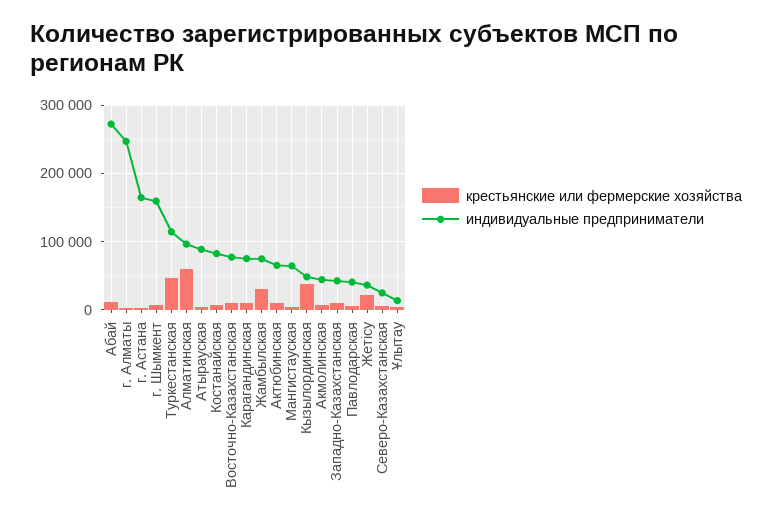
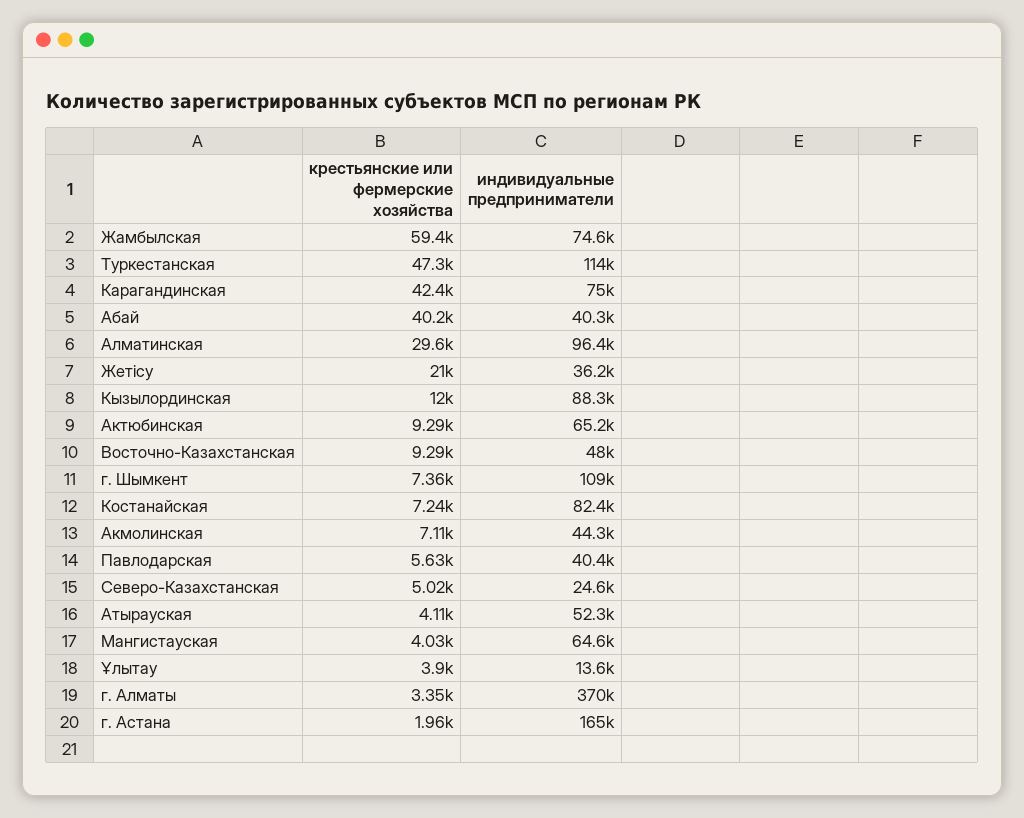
  {
    "крестьянские или фермерские хозяйства": {
-     "Абай": 10000,
+     "Абай": 40200,
      "г. Алматы": 3350,
      "г. Астана": 1960,
      "г. Шымкент": 7360,
      "Туркестанская": 47300,
-     "Алматинская": 60000,
+     "Алматинская": 29600,
      "Атырауская": 4110,
      "Костанайская": 7240,
      "Восточно-Казахстанская": 9290,
-     "Карагандинская": 10000,
+     "Карагандинская": 42400,
-     "Жамбылская": 30000,
+     "Жамбылская": 59400,
      "Актюбинская": 9290,
      "Мангистауская": 4030,
-     "Кызылординская": 40000,
+     "Кызылординская": 12000,
      "Акмолинская": 7110,
-     "Западно-Казахстанская": 10000,
      "Павлодарская": 5630,
      "Жетісу": 21000,
      "Северо-Казахстанская": 5020,
      "Ұлытау": 3900
    },
    "индивидуальные предприниматели": {
-     "Абай": 270000,
+     "Абай": 40300,
-     "г. Алматы": 250000,
+     "г. Алматы": 370000,
      "г. Астана": 165000,
-     "г. Шымкент": 160000,
+     "г. Шымкент": 109000,
      "Туркестанская": 114000,
      "Алматинская": 96400,
-     "Атырауская": 90000,
+     "Атырауская": 52300,
      "Костанайская": 82400,
-     "Восточно-Казахстанская": 80000,
+     "Восточно-Казахстанская": 48000,
      "Карагандинская": 75000,
      "Жамбылская": 74600,
      "Актюбинская": 65200,
      "Мангистауская": 64600,
-     "Кызылординская": 50000,
+     "Кызылординская": 88300,
      "Акмолинская": 44300,
-     "Западно-Казахстанская": 40000,
      "Павлодарская": 40400,
      "Жетісу": 36200,
      "Северо-Казахстанская": 24600,
      "Ұлытау": 13600
    }
  }

